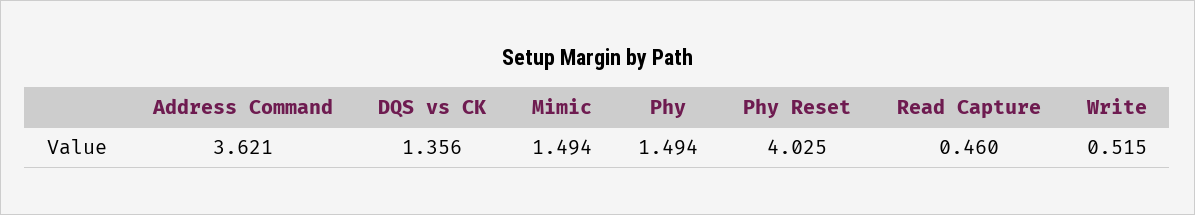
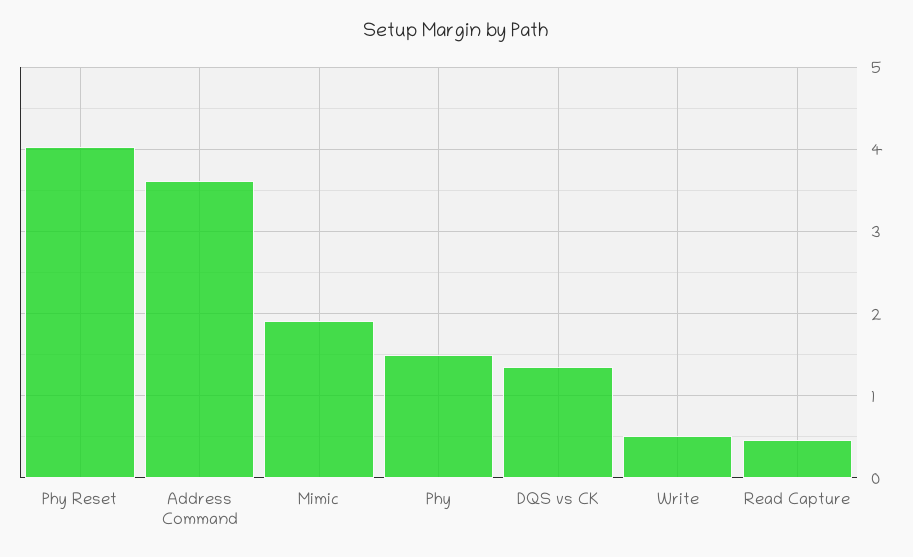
  {
    "Address Command": 3.621,
    "DQS vs CK": 1.356,
-   "Mimic": 1.494,
+   "Mimic": 1.9,
    "Phy": 1.494,
    "Phy Reset": 4.025,
    "Read Capture": 0.46,
    "Write": 0.515
  }

